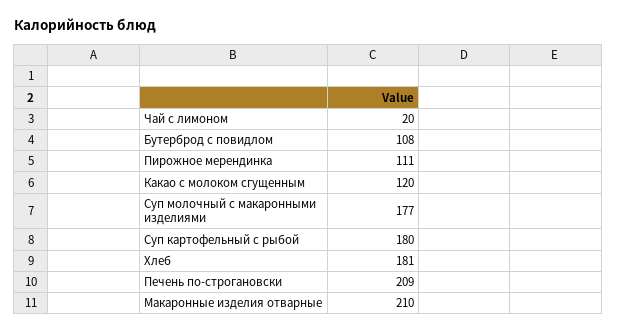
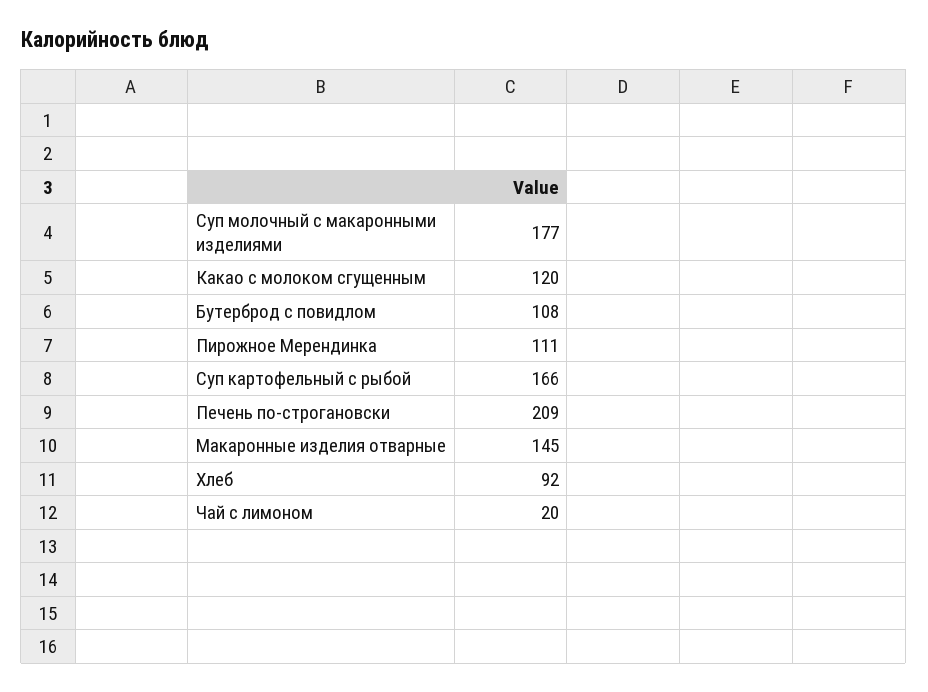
  {
    "Чай с лимоном": 20,
    "Бутерброд с повидлом": 108,
    "Пирожное мерендинка": 111,
    "Какао с молоком сгущенным": 120,
    "Суп молочный с макаронными изделиями": 177,
-   "Суп картофельный с рыбой": 180,
+   "Суп картофельный с рыбой": 166,
-   "Хлеб": 181,
+   "Хлеб": 92,
    "Печень по-строгановски": 209,
-   "Макаронные изделия отварные": 210
+   "Макаронные изделия отварные": 145
  }

